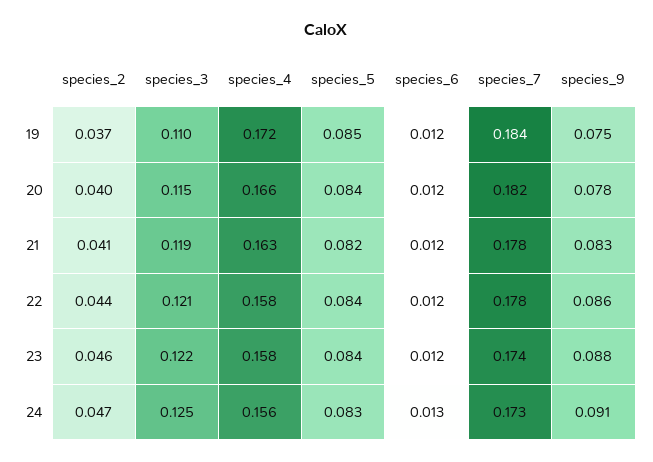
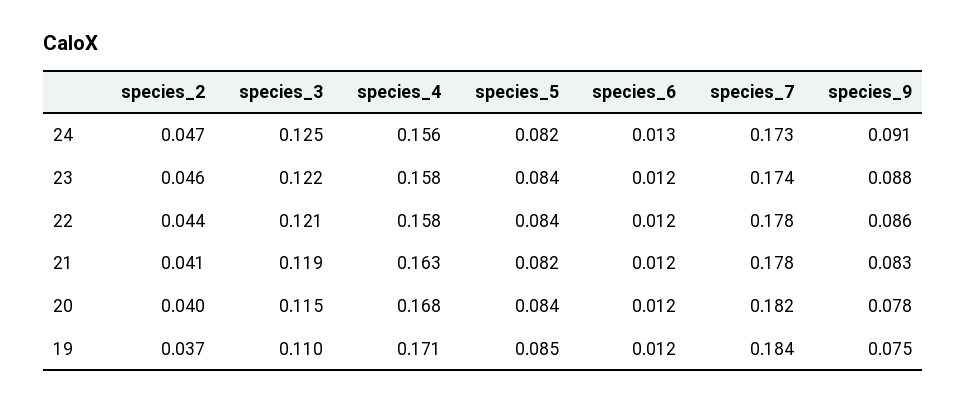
  {
    "species_2": {
      "19": 0.037,
      "20": 0.04,
      "21": 0.041,
      "22": 0.044,
      "23": 0.046,
      "24": 0.047
    },
    "species_3": {
      "19": 0.11,
      "20": 0.115,
      "21": 0.119,
      "22": 0.121,
      "23": 0.122,
      "24": 0.125
    },
    "species_4": {
-     "19": 0.172,
+     "19": 0.171,
-     "20": 0.166,
+     "20": 0.168,
      "21": 0.163,
      "22": 0.158,
      "23": 0.158,
      "24": 0.156
    },
    "species_5": {
      "19": 0.085,
      "20": 0.084,
      "21": 0.082,
      "22": 0.084,
      "23": 0.084,
-     "24": 0.083
+     "24": 0.082
    },
    "species_6": {
      "19": 0.012,
      "20": 0.012,
      "21": 0.012,
      "22": 0.012,
      "23": 0.012,
      "24": 0.013
    },
    "species_7": {
      "19": 0.184,
      "20": 0.182,
      "21": 0.178,
      "22": 0.178,
      "23": 0.174,
      "24": 0.173
    },
    "species_9": {
      "19": 0.075,
      "20": 0.078,
      "21": 0.083,
      "22": 0.086,
      "23": 0.088,
      "24": 0.091
    }
  }

